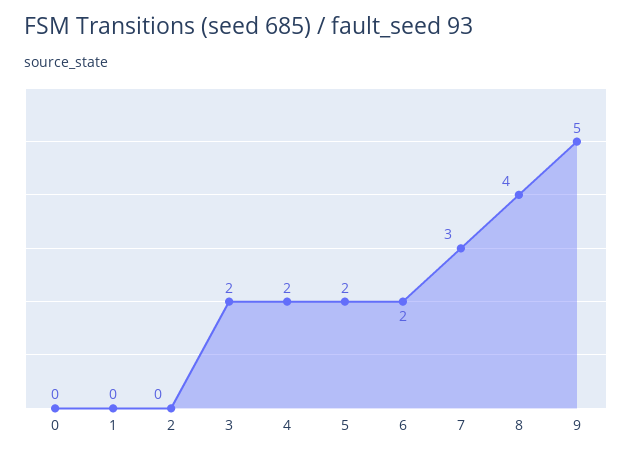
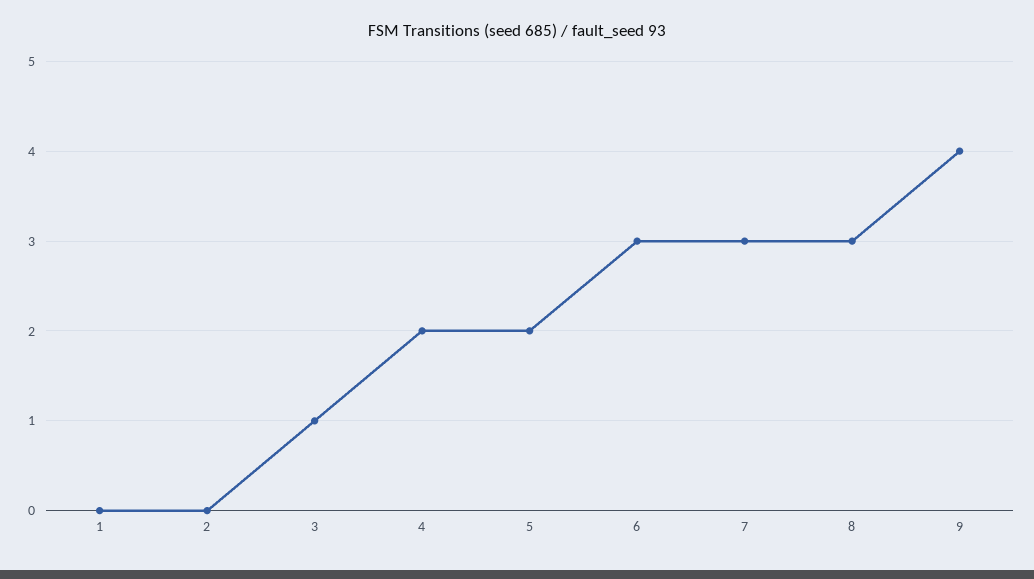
  {
-   "0": 0,
    "1": 0,
    "2": 0,
-   "3": 2,
+   "3": 1,
    "4": 2,
    "5": 2,
-   "6": 2,
+   "6": 3,
    "7": 3,
-   "8": 4,
+   "8": 3,
-   "9": 5
+   "9": 4
  }

